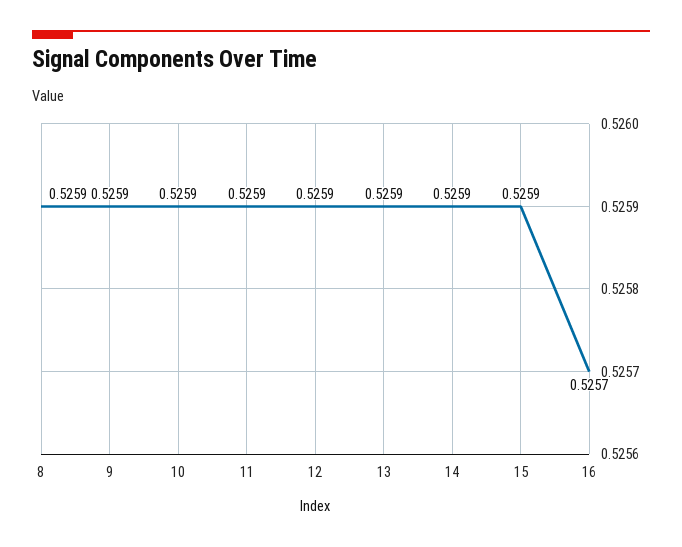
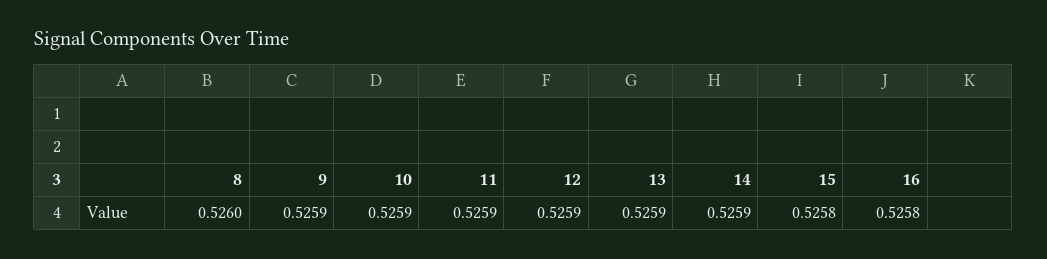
  {
-   "8": 0.5259,
+   "8": 0.526,
    "9": 0.5259,
    "10": 0.5259,
    "11": 0.5259,
    "12": 0.5259,
    "13": 0.5259,
    "14": 0.5259,
-   "15": 0.5259,
+   "15": 0.5258,
-   "16": 0.5257
+   "16": 0.5258
  }

